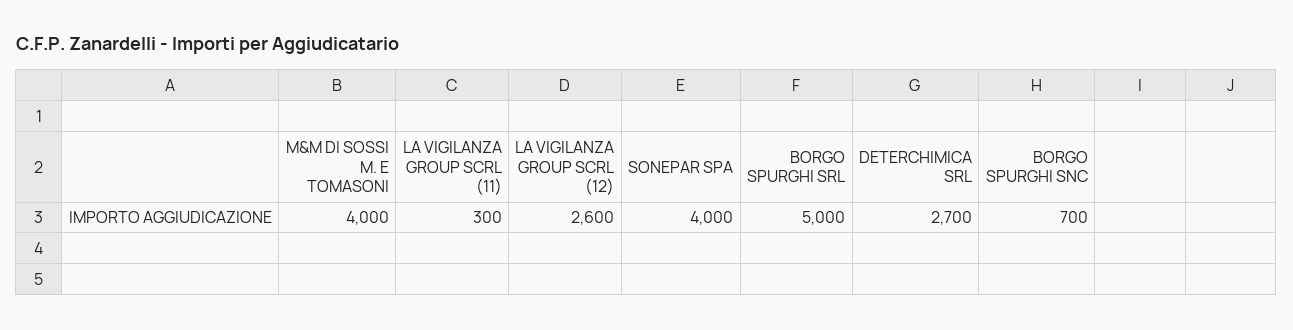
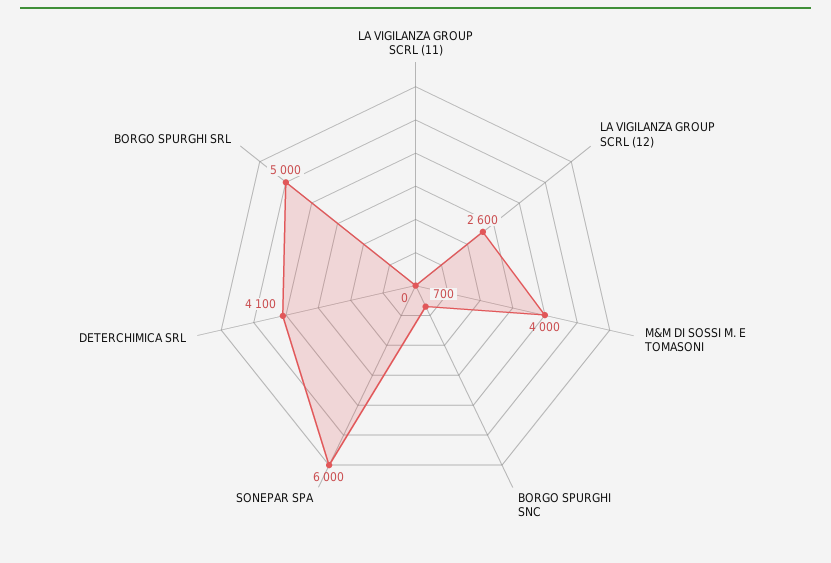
  {
    "M&M DI SOSSI M. E TOMASONI": 4000,
-   "LA VIGILANZA GROUP SCRL (11)": 300,
+   "LA VIGILANZA GROUP SCRL (11)": 0,
    "LA VIGILANZA GROUP SCRL (12)": 2600,
-   "SONEPAR SPA": 4000,
+   "SONEPAR SPA": 6000,
    "BORGO SPURGHI SRL": 5000,
-   "DETERCHIMICA SRL": 2700,
+   "DETERCHIMICA SRL": 4100,
    "BORGO SPURGHI SNC": 700
  }

